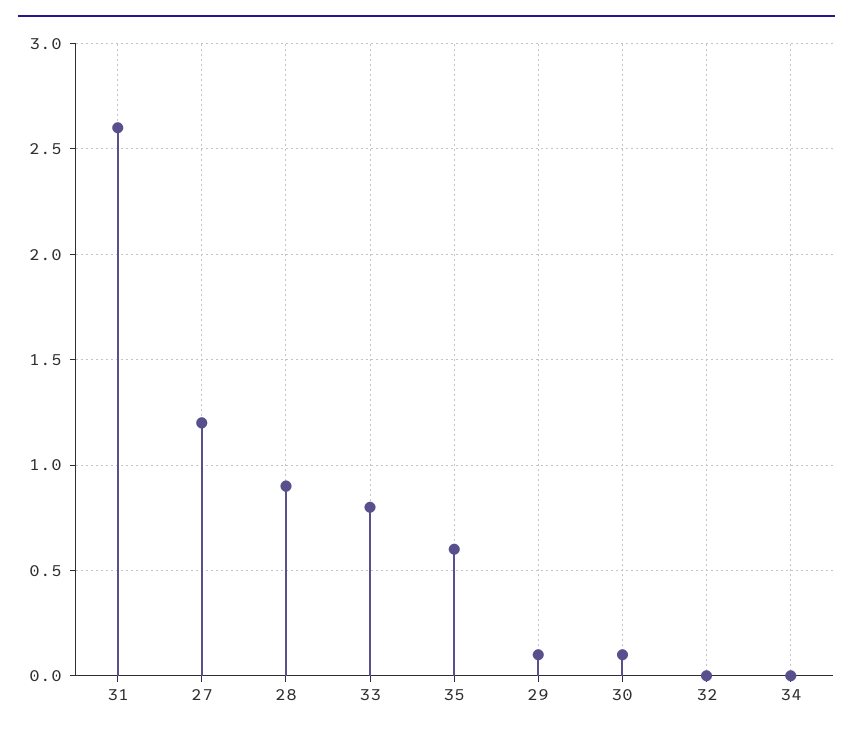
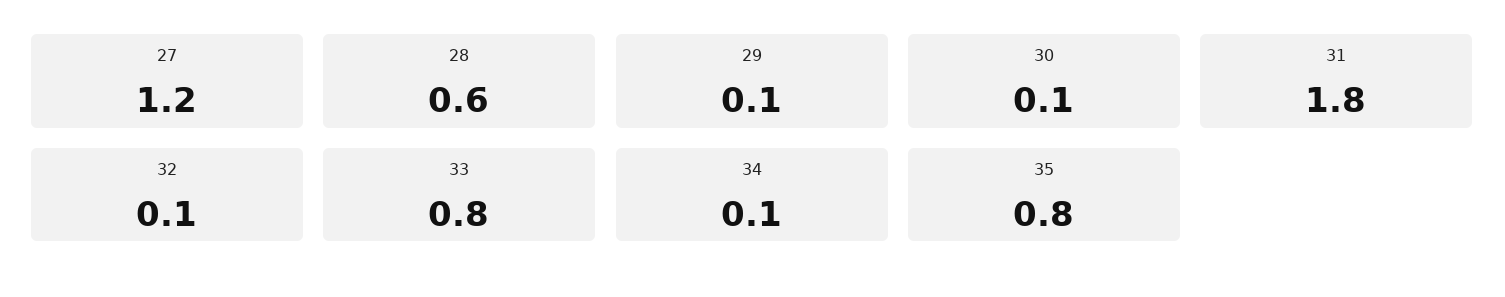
  {
-   "31": 2.6,
+   "31": 1.8,
    "27": 1.2,
-   "28": 0.9,
+   "28": 0.6,
    "33": 0.8,
-   "35": 0.6,
+   "35": 0.8,
    "29": 0.1,
    "30": 0.1,
-   "32": 0,
+   "32": 0.1,
-   "34": 0
+   "34": 0.1
  }

